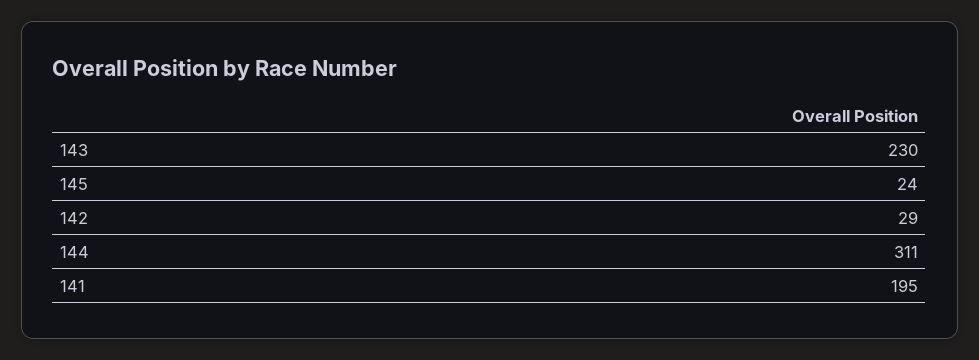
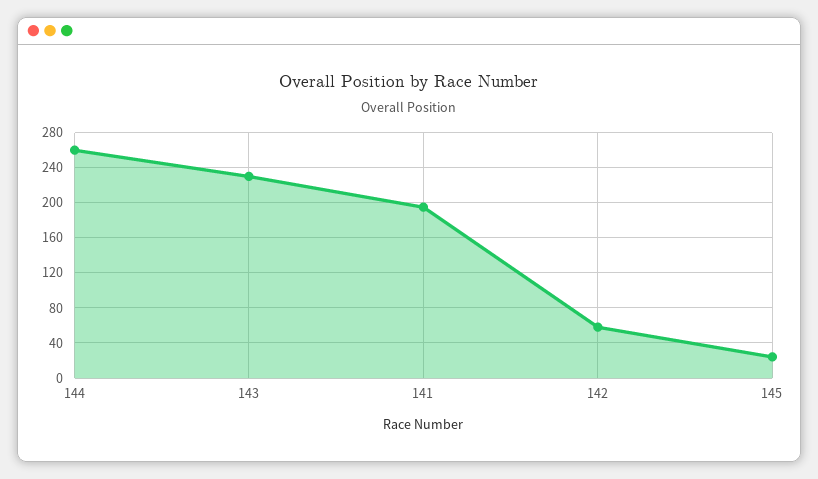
  {
    "143": 230,
    "145": 24,
-   "142": 29,
+   "142": 60,
-   "144": 311,
+   "144": 260,
    "141": 195
  }

